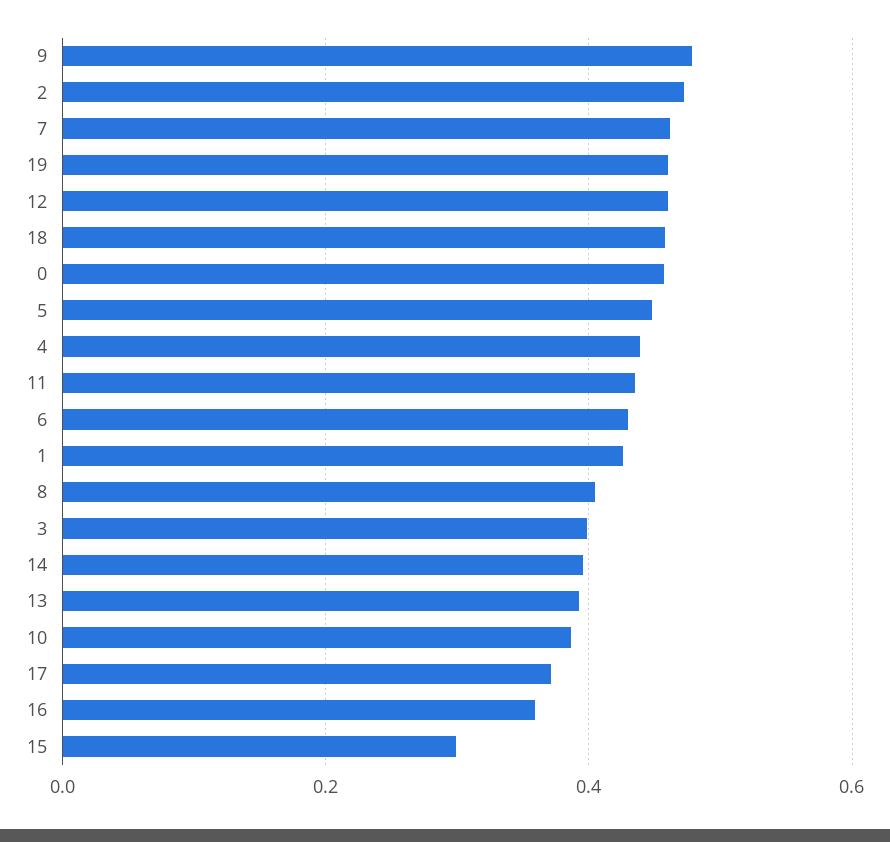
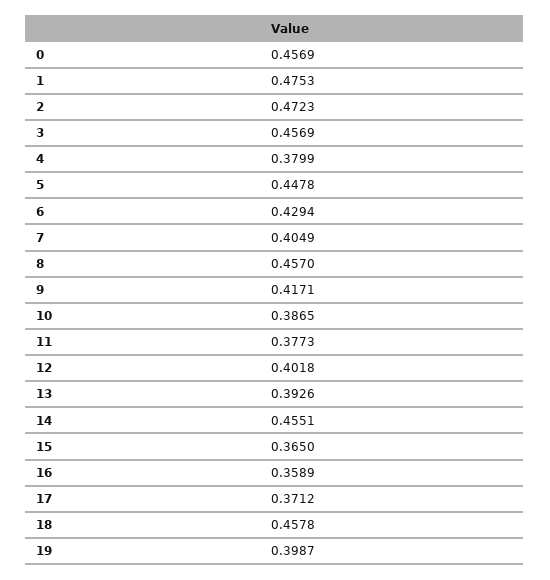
  {
-   "9": 0.48,
+   "9": 0.4171,
    "2": 0.4723,
-   "7": 0.46,
+   "7": 0.4049,
-   "19": 0.46,
+   "19": 0.3987,
-   "12": 0.46,
+   "12": 0.4018,
    "18": 0.4578,
    "0": 0.4569,
    "5": 0.4478,
-   "4": 0.44,
+   "4": 0.3799,
-   "11": 0.44,
+   "11": 0.3773,
    "6": 0.4294,
-   "1": 0.42,
+   "1": 0.4753,
-   "8": 0.4,
+   "8": 0.457,
-   "3": 0.4,
+   "3": 0.4569,
-   "14": 0.4,
+   "14": 0.4551,
    "13": 0.3926,
    "10": 0.3865,
    "17": 0.3712,
    "16": 0.3589,
-   "15": 0.3
+   "15": 0.365
  }

